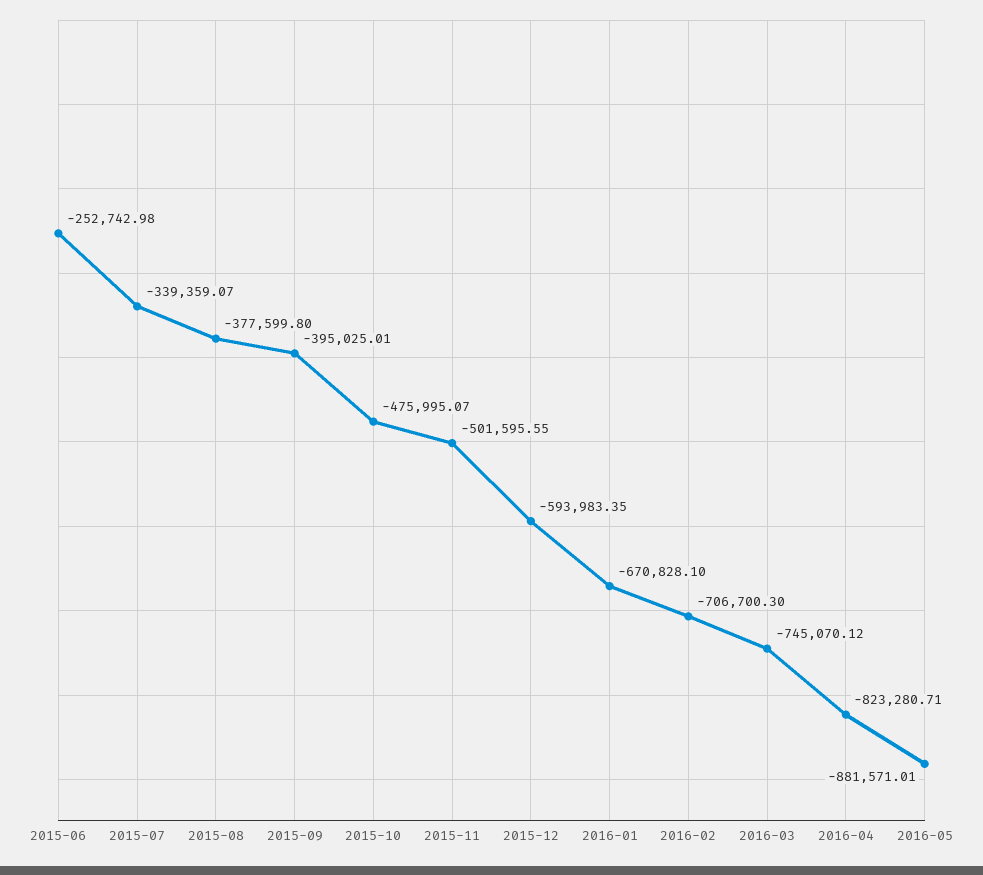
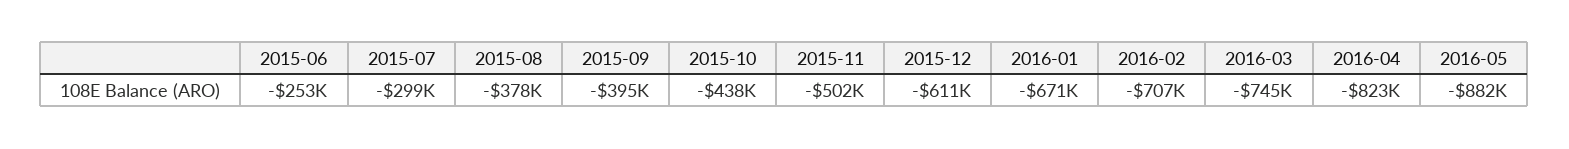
  {
    "2015-06": -252742.98,
-   "2015-07": -339359.07,
+   "2015-07": -299000,
    "2015-08": -377599.8,
    "2015-09": -395025.01,
-   "2015-10": -475995.07,
+   "2015-10": -438000,
    "2015-11": -501595.55,
-   "2015-12": -593983.35,
+   "2015-12": -611000,
    "2016-01": -670828.1,
    "2016-02": -706700.3,
    "2016-03": -745070.12,
    "2016-04": -823280.71,
    "2016-05": -881571.01
  }

